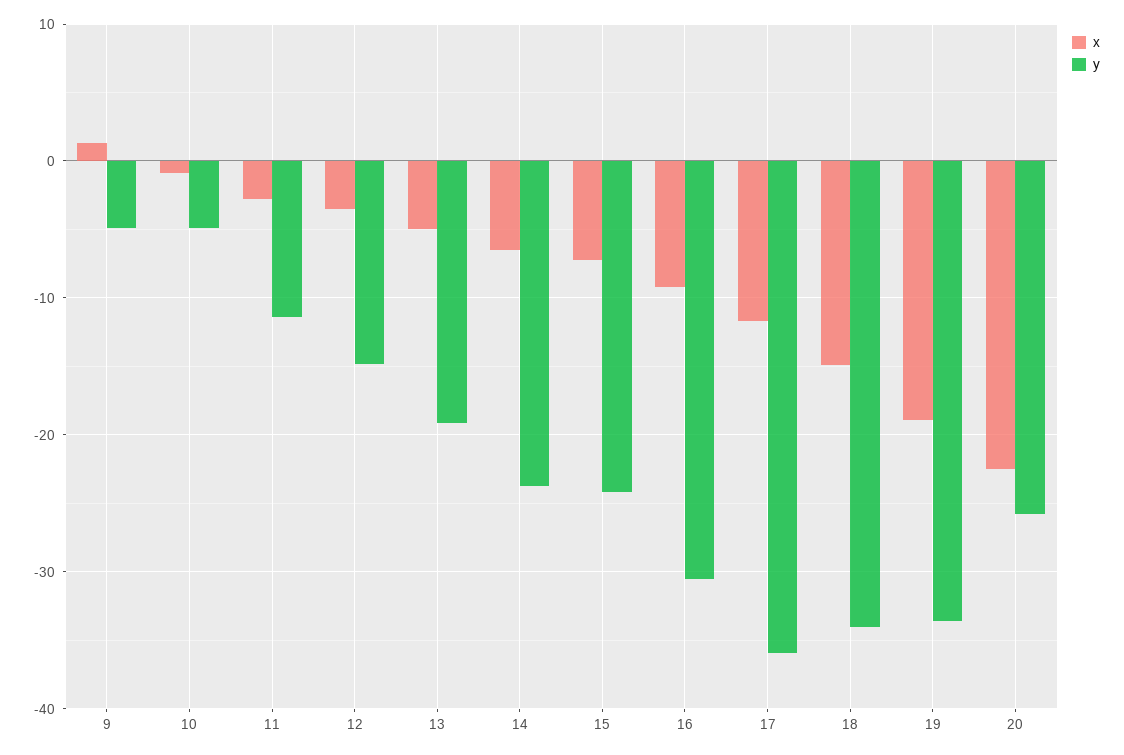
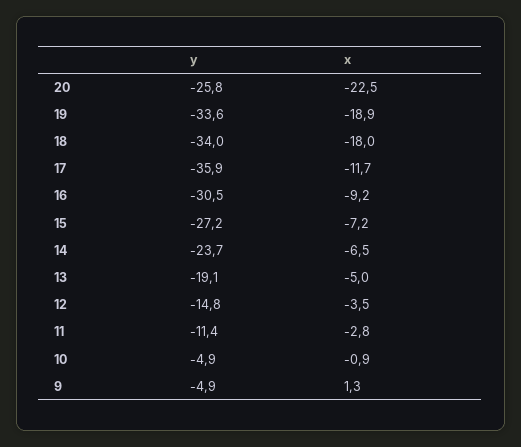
  {
    "x": {
      "9": 1.3,
      "10": -0.9,
      "11": -2.8,
      "12": -3.5,
      "13": -5,
      "14": -6.5,
      "15": -7.2,
      "16": -9.2,
      "17": -11.7,
-     "18": -15,
+     "18": -18,
      "19": -18.9,
      "20": -22.5
    },
    "y": {
      "9": -4.9,
      "10": -4.9,
      "11": -11.4,
      "12": -14.8,
      "13": -19.1,
      "14": -23.7,
-     "15": -24,
+     "15": -27.2,
      "16": -30.5,
      "17": -35.9,
      "18": -34,
      "19": -33.6,
      "20": -25.8
    }
  }

